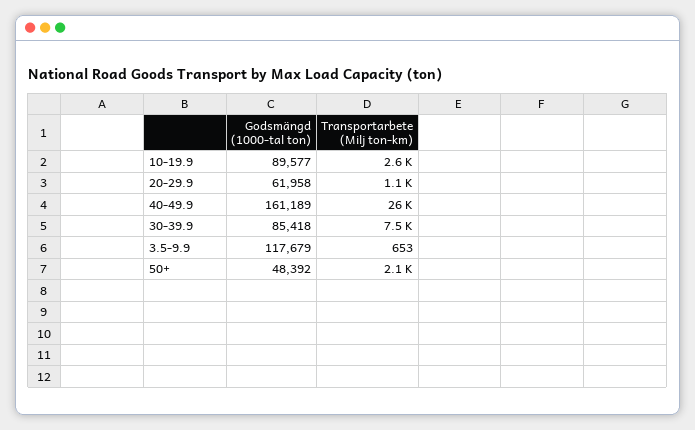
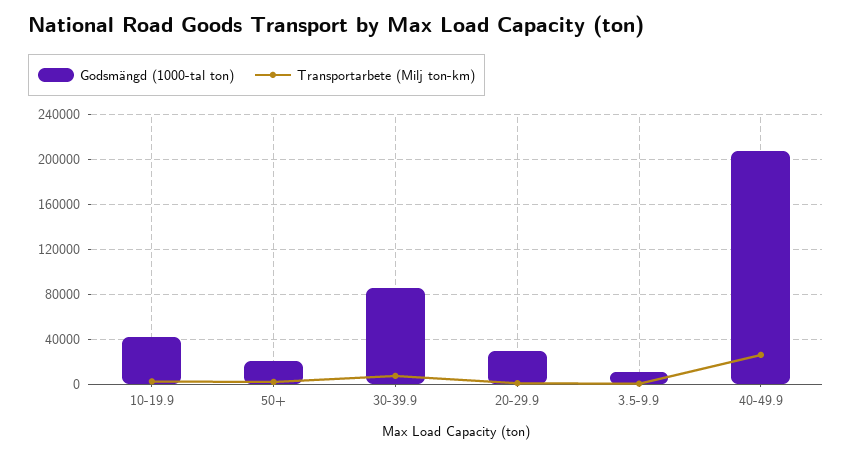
  {
    "Godsmängd (1000-tal ton)": {
-     "10-19.9": 89577,
+     "10-19.9": 40000,
-     "20-29.9": 61958,
+     "20-29.9": 30000,
-     "40-49.9": 161189,
+     "40-49.9": 210000,
      "30-39.9": 85418,
-     "3.5-9.9": 117679,
+     "3.5-9.9": 10000,
-     "50+": 48392
+     "50+": 20000
    },
    "Transportarbete (Milj ton-km)": {
      "10-19.9": 2600,
      "20-29.9": 1100,
      "40-49.9": 26000,
      "30-39.9": 7500,
      "3.5-9.9": 653,
      "50+": 2100
    }
  }

